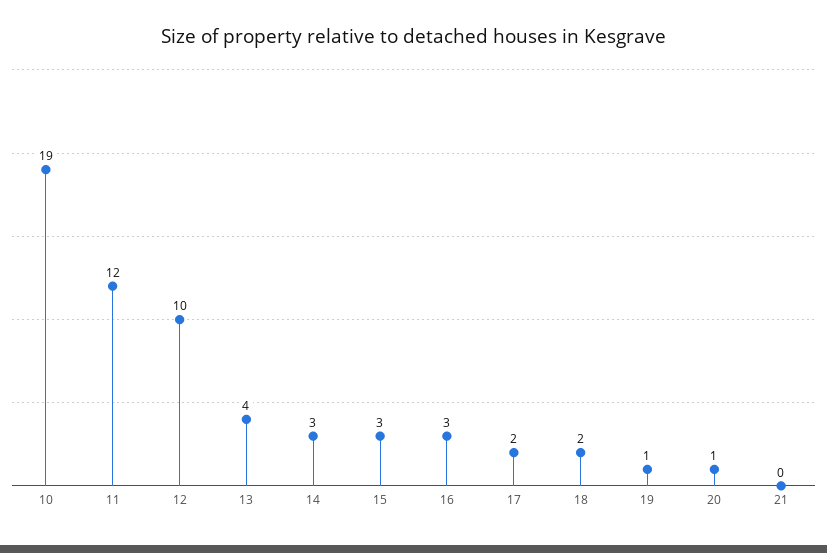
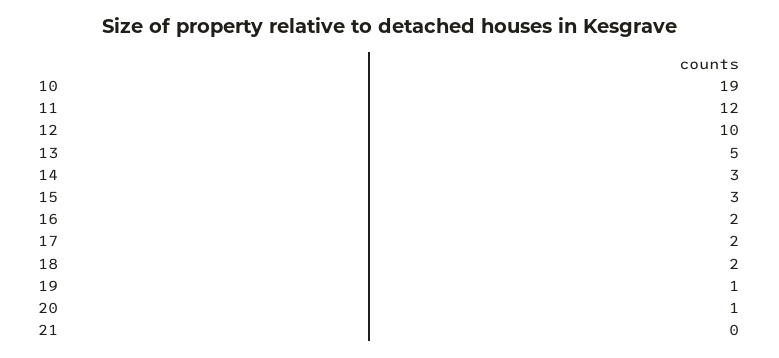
  {
    "10": 19,
    "11": 12,
    "12": 10,
-   "13": 4,
+   "13": 5,
    "14": 3,
    "15": 3,
-   "16": 3,
+   "16": 2,
    "17": 2,
    "18": 2,
    "19": 1,
    "20": 1,
    "21": 0
  }

